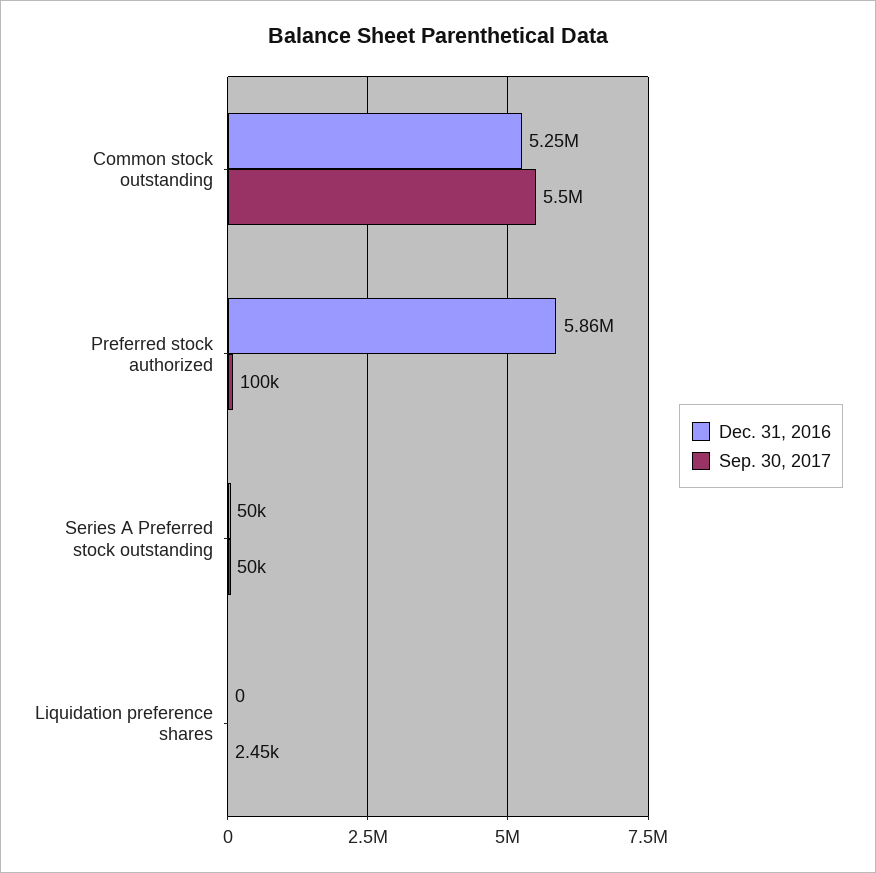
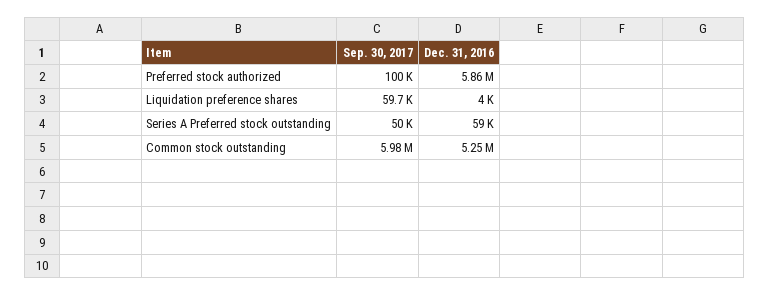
  {
    "Dec. 31, 2016": {
      "Common stock outstanding": 5250000,
      "Preferred stock authorized": 5860000,
-     "Series A Preferred stock outstanding": 50000,
+     "Series A Preferred stock outstanding": 59000,
-     "Liquidation preference shares": 0
+     "Liquidation preference shares": 4000
    },
    "Sep. 30, 2017": {
-     "Common stock outstanding": 5500000,
+     "Common stock outstanding": 5980000,
      "Preferred stock authorized": 100000,
      "Series A Preferred stock outstanding": 50000,
-     "Liquidation preference shares": 2450
+     "Liquidation preference shares": 59700
    }
  }

